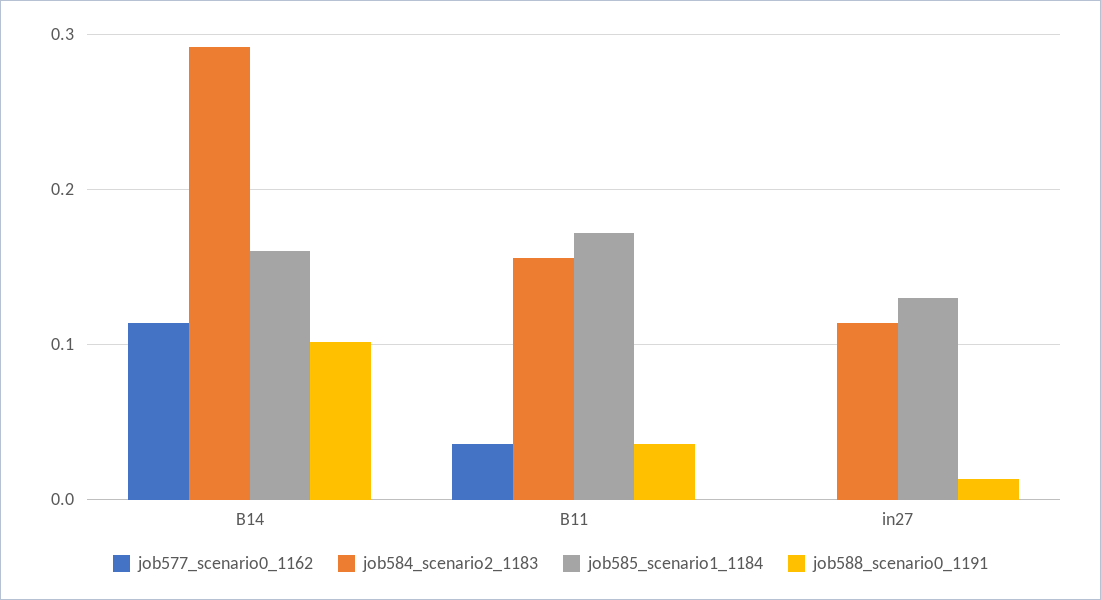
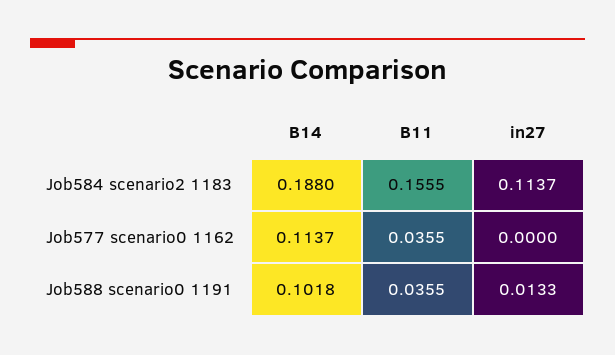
  {
    "job577_scenario0_1162": {
      "B14": 0.1137,
      "B11": 0.0355,
      "in27": 0
    },
    "job584_scenario2_1183": {
-     "B14": 0.29,
+     "B14": 0.188,
      "B11": 0.1555,
      "in27": 0.1137
    },
-   "job585_scenario1_1184": {
-     "B14": 0.16,
-     "B11": 0.17,
-     "in27": 0.13
-   },
    "job588_scenario0_1191": {
      "B14": 0.1018,
      "B11": 0.0355,
      "in27": 0.0133
    }
  }

